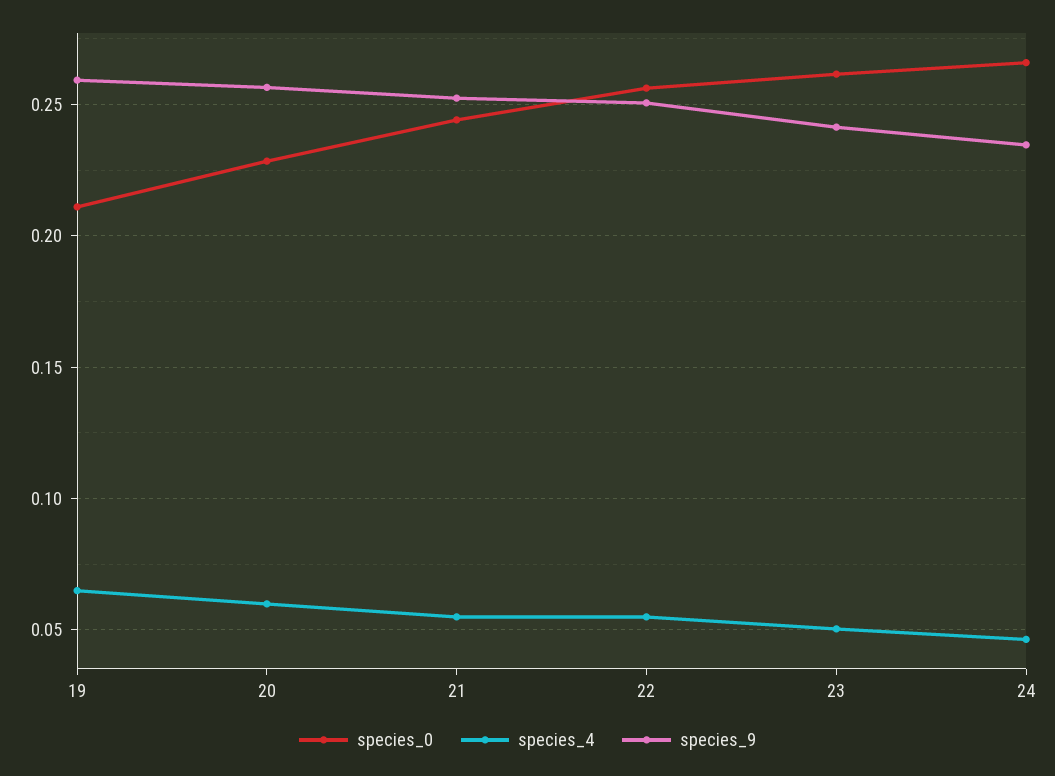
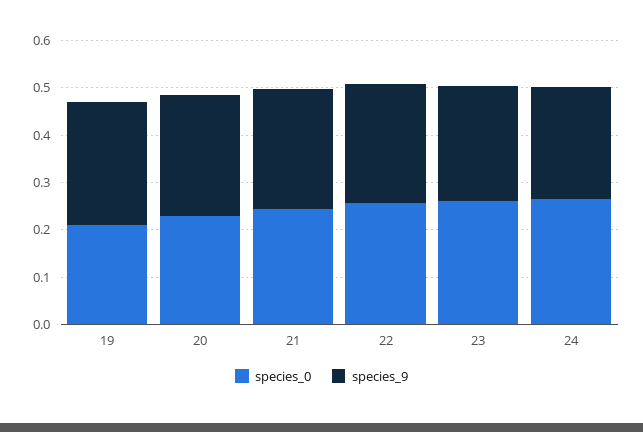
  {
    "species_0": {
      "19": 0.21,
      "20": 0.23,
      "21": 0.245,
      "22": 0.255,
      "23": 0.26,
      "24": 0.265
    },
-   "species_4": {
-     "19": 0.065,
-     "20": 0.06,
-     "21": 0.055,
-     "22": 0.055,
-     "23": 0.05,
-     "24": 0.045
-   },
    "species_9": {
      "19": 0.26,
      "20": 0.255,
      "21": 0.255,
      "22": 0.25,
      "23": 0.24,
      "24": 0.235
    }
  }

